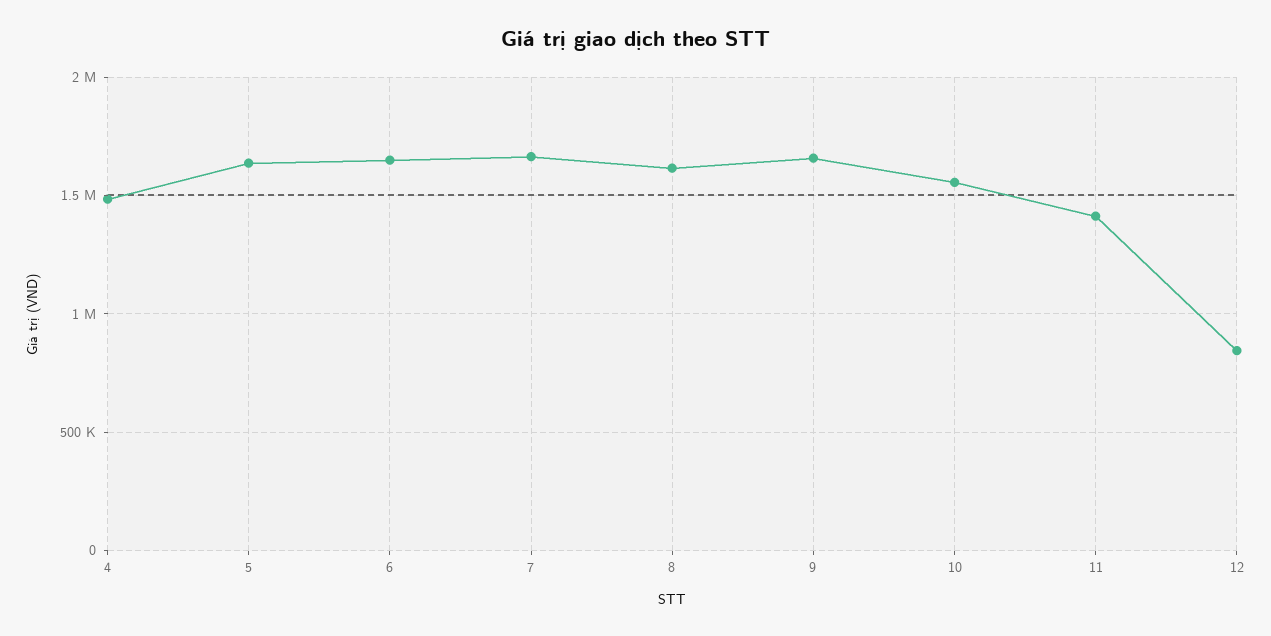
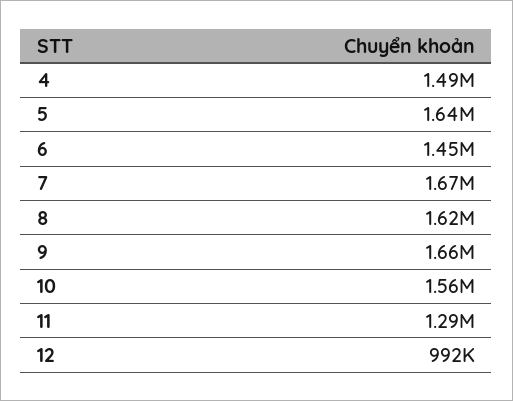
  {
    "4": 1490000,
    "5": 1640000,
-   "6": 1650000,
+   "6": 1450000,
    "7": 1670000,
    "8": 1620000,
    "9": 1660000,
    "10": 1560000,
-   "11": 1400000,
+   "11": 1290000,
-   "12": 850000
+   "12": 992000
  }

